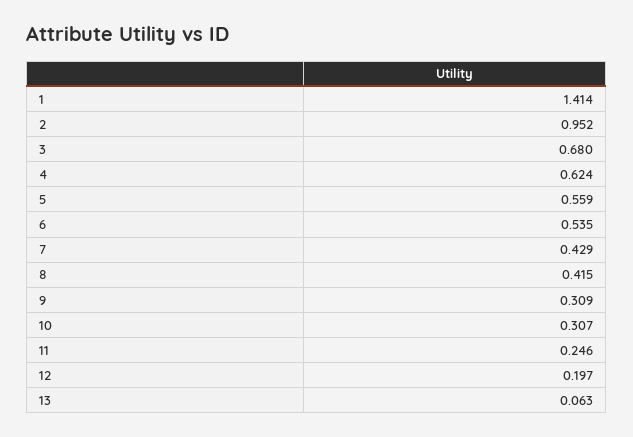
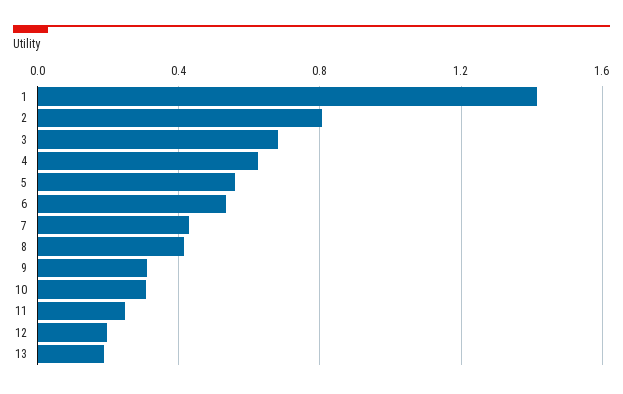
  {
    "1": 1.414,
-   "2": 0.952,
+   "2": 0.8,
    "3": 0.68,
    "4": 0.624,
    "5": 0.559,
    "6": 0.535,
    "7": 0.429,
    "8": 0.415,
    "9": 0.309,
    "10": 0.307,
    "11": 0.246,
    "12": 0.197,
-   "13": 0.063
+   "13": 0.2
  }

